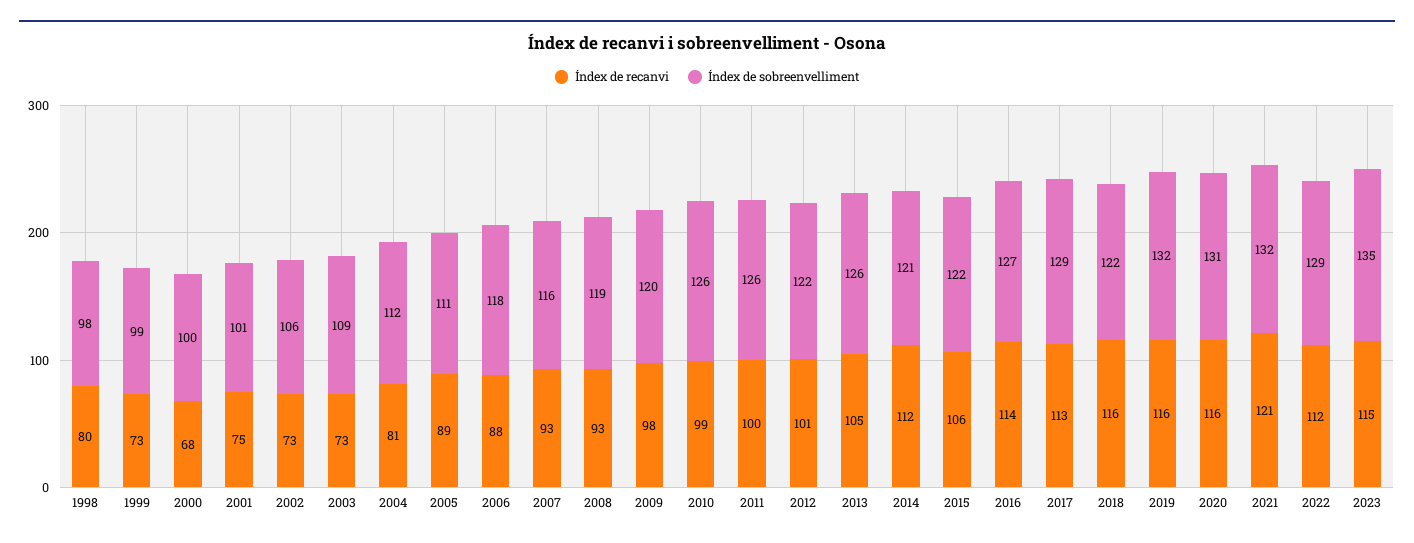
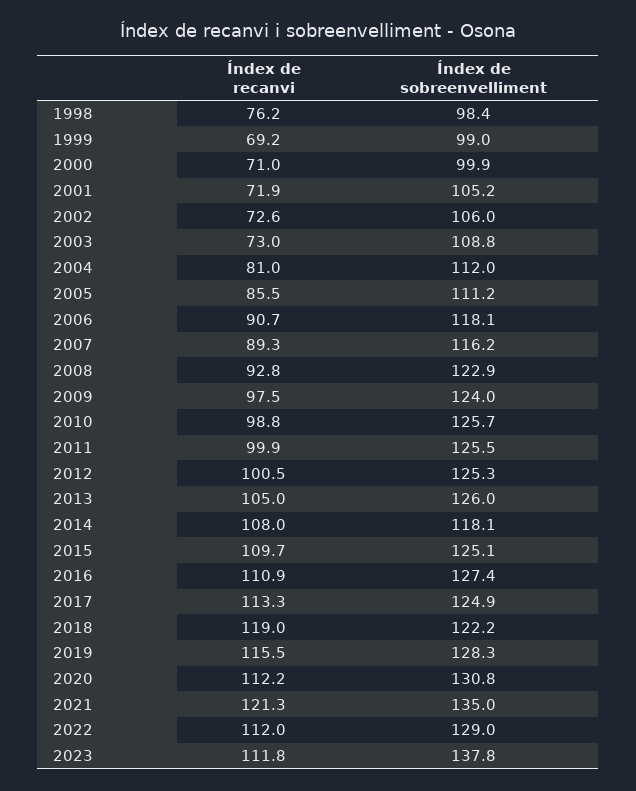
  {
    "Índex de recanvi": {
-     "1998": 80,
+     "1998": 76.2,
-     "1999": 73,
+     "1999": 69.2,
-     "2000": 68,
+     "2000": 71,
-     "2001": 75,
+     "2001": 71.9,
      "2002": 72.6,
      "2003": 73,
      "2004": 81,
-     "2005": 89,
+     "2005": 85.5,
-     "2006": 88,
+     "2006": 90.7,
-     "2007": 93,
+     "2007": 89.3,
      "2008": 92.8,
      "2009": 97.5,
      "2010": 98.8,
      "2011": 99.9,
      "2012": 100.5,
      "2013": 105,
-     "2014": 112,
+     "2014": 108,
-     "2015": 106,
+     "2015": 109.7,
-     "2016": 114,
+     "2016": 110.9,
      "2017": 113.3,
-     "2018": 116,
+     "2018": 119,
      "2019": 115.5,
-     "2020": 116,
+     "2020": 112.2,
      "2021": 121.3,
      "2022": 112,
-     "2023": 115
+     "2023": 111.8
    },
    "Índex de sobreenvelliment": {
      "1998": 98.4,
      "1999": 99,
      "2000": 99.9,
-     "2001": 101,
+     "2001": 105.2,
      "2002": 106,
      "2003": 108.8,
      "2004": 112,
      "2005": 111.2,
      "2006": 118.1,
      "2007": 116.2,
-     "2008": 119,
+     "2008": 122.9,
-     "2009": 120,
+     "2009": 124,
      "2010": 125.7,
      "2011": 125.5,
-     "2012": 122,
+     "2012": 125.3,
      "2013": 126,
-     "2014": 121,
+     "2014": 118.1,
-     "2015": 122,
+     "2015": 125.1,
      "2016": 127.4,
-     "2017": 129,
+     "2017": 124.9,
      "2018": 122.2,
-     "2019": 132,
+     "2019": 128.3,
      "2020": 130.8,
-     "2021": 132,
+     "2021": 135,
      "2022": 129,
-     "2023": 135
+     "2023": 137.8
    }
  }

